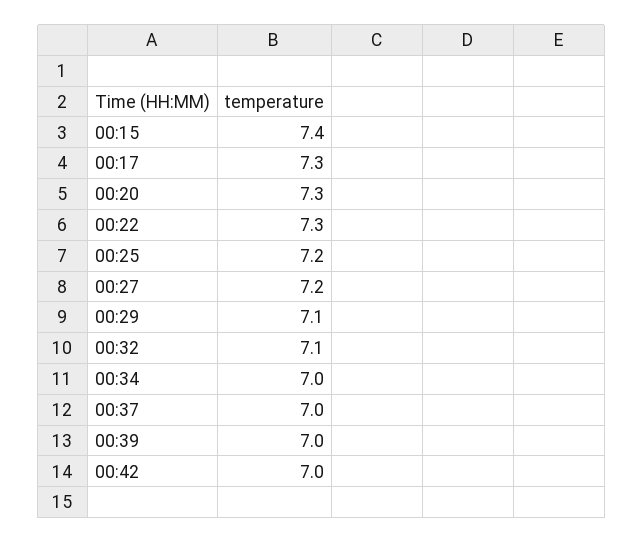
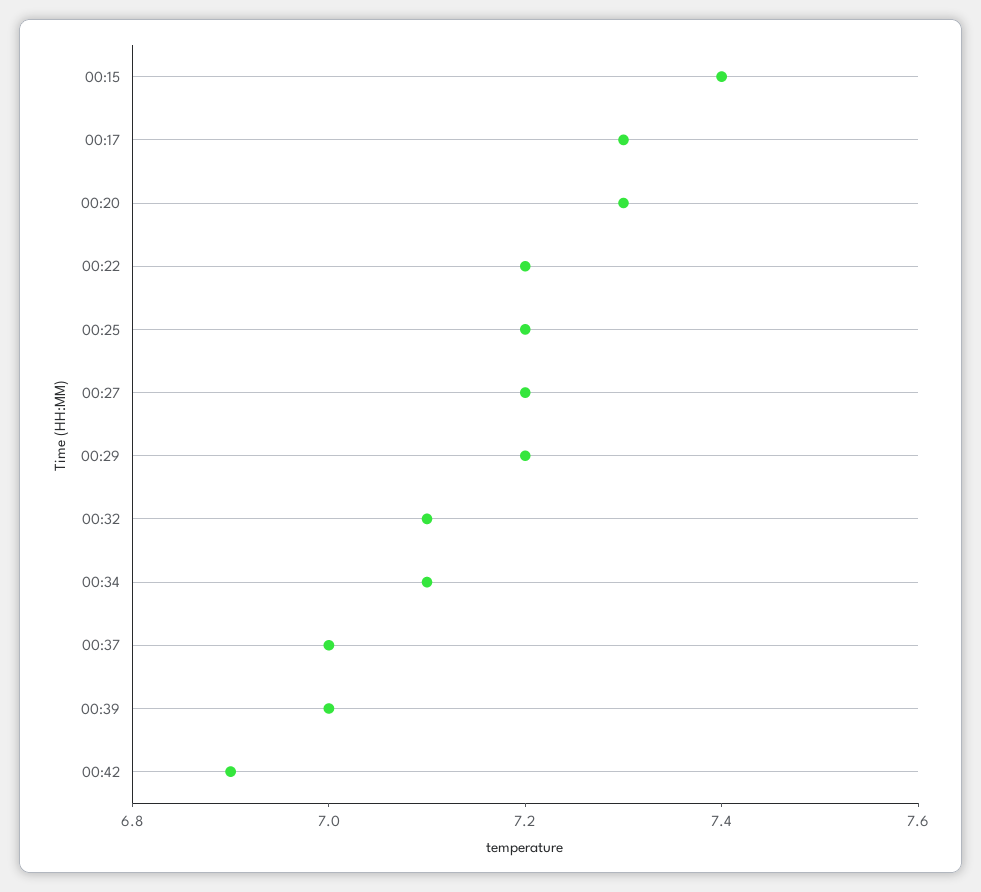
  {
    "00:15": 7.4,
    "00:17": 7.3,
    "00:20": 7.3,
-   "00:22": 7.3,
+   "00:22": 7.2,
    "00:25": 7.2,
    "00:27": 7.2,
-   "00:29": 7.1,
+   "00:29": 7.2,
    "00:32": 7.1,
-   "00:34": 7,
+   "00:34": 7.1,
    "00:37": 7,
    "00:39": 7,
-   "00:42": 7
+   "00:42": 6.9
  }

